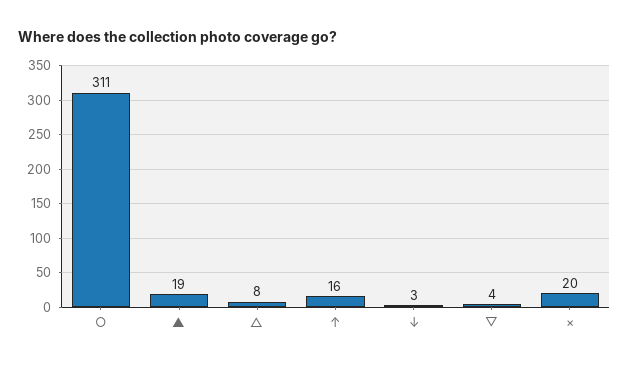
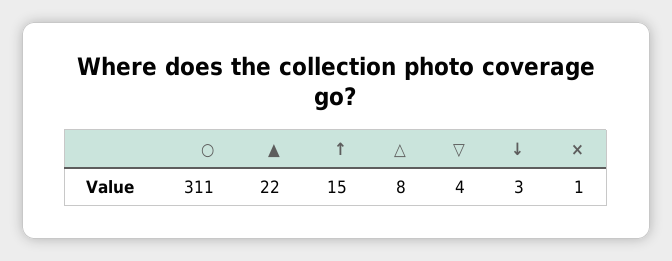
  {
    "○": 311,
-   "▲": 19,
+   "▲": 22,
    "△": 8,
-   "↑": 16,
+   "↑": 15,
    "↓": 3,
    "▽": 4,
-   "×": 20
+   "×": 1
  }

